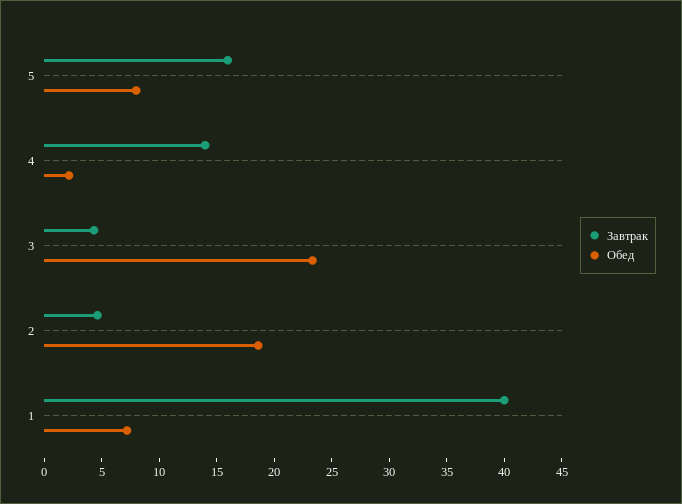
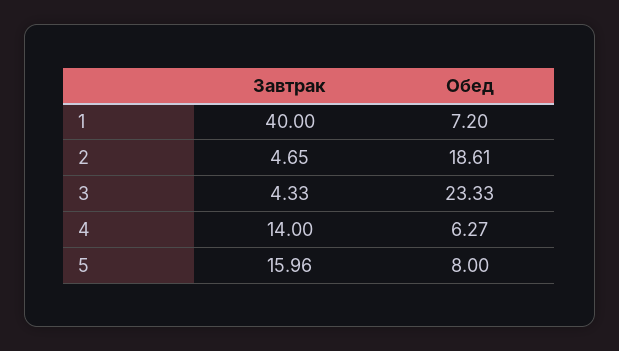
  {
    "Завтрак": {
      "5": 15.96,
      "4": 14,
      "3": 4.33,
      "2": 4.65,
      "1": 40
    },
    "Обед": {
      "5": 8,
-     "4": 2,
+     "4": 6.27,
      "3": 23.33,
      "2": 18.61,
      "1": 7.2
    }
  }

